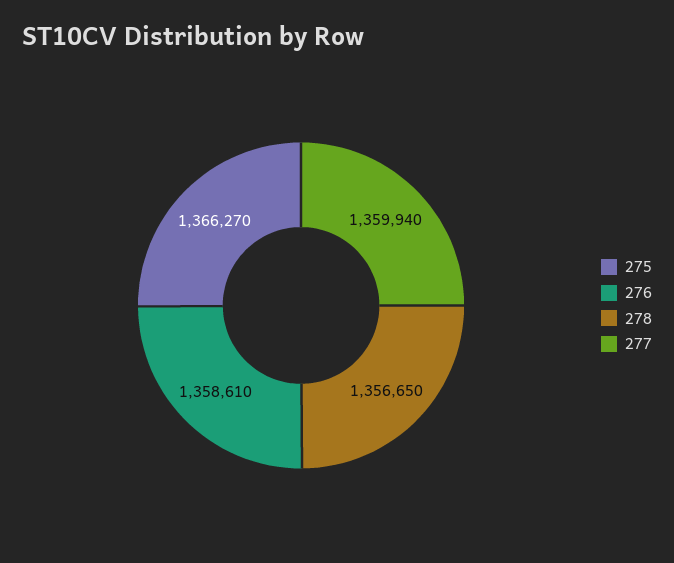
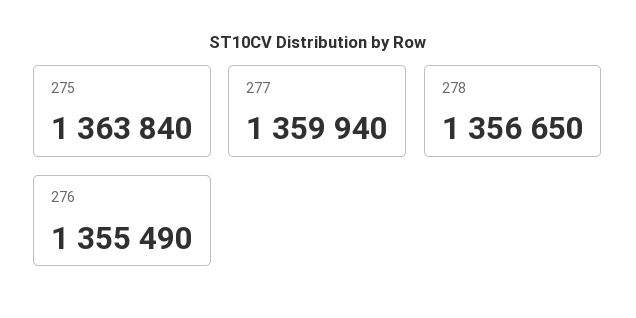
  {
-   "275": 1366270,
+   "275": 1363840,
-   "276": 1358610,
+   "276": 1355490,
    "278": 1356650,
    "277": 1359940
  }

